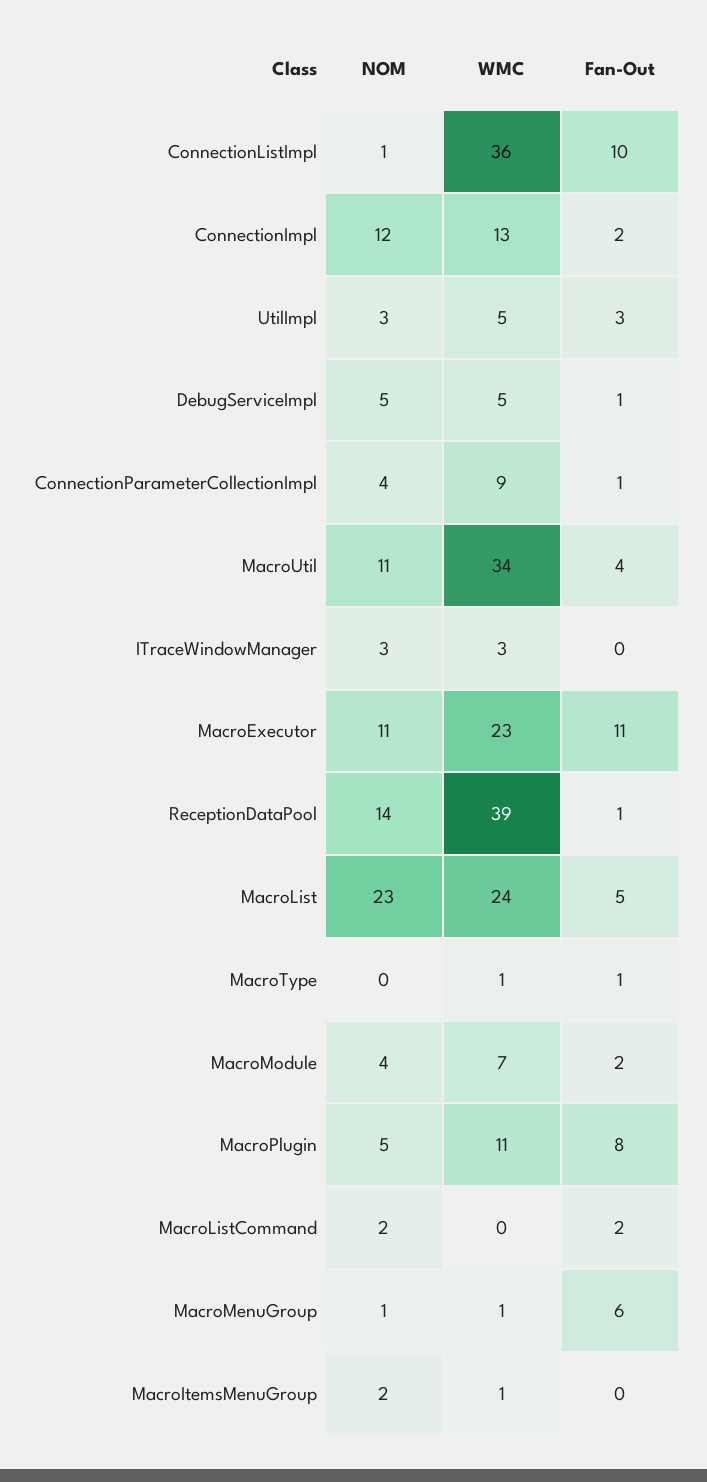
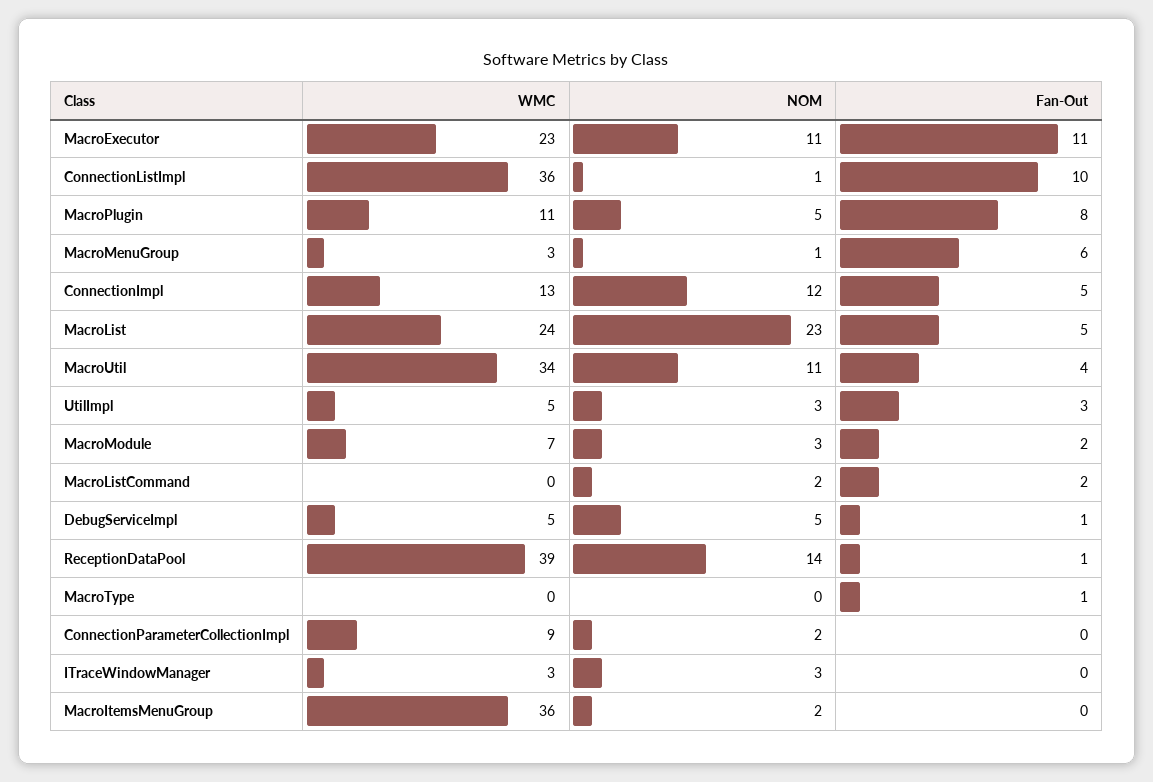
  {
    "NOM": {
      "ConnectionListImpl": 1,
      "ConnectionImpl": 12,
      "UtilImpl": 3,
      "DebugServiceImpl": 5,
-     "ConnectionParameterCollectionImpl": 4,
+     "ConnectionParameterCollectionImpl": 2,
      "MacroUtil": 11,
      "ITraceWindowManager": 3,
      "MacroExecutor": 11,
      "ReceptionDataPool": 14,
      "MacroList": 23,
      "MacroType": 0,
-     "MacroModule": 4,
+     "MacroModule": 3,
      "MacroPlugin": 5,
      "MacroListCommand": 2,
      "MacroMenuGroup": 1,
      "MacroItemsMenuGroup": 2
    },
    "WMC": {
      "ConnectionListImpl": 36,
      "ConnectionImpl": 13,
      "UtilImpl": 5,
      "DebugServiceImpl": 5,
      "ConnectionParameterCollectionImpl": 9,
      "MacroUtil": 34,
      "ITraceWindowManager": 3,
      "MacroExecutor": 23,
      "ReceptionDataPool": 39,
      "MacroList": 24,
-     "MacroType": 1,
+     "MacroType": 0,
      "MacroModule": 7,
      "MacroPlugin": 11,
      "MacroListCommand": 0,
-     "MacroMenuGroup": 1,
+     "MacroMenuGroup": 3,
-     "MacroItemsMenuGroup": 1
+     "MacroItemsMenuGroup": 36
    },
    "Fan-Out": {
      "ConnectionListImpl": 10,
-     "ConnectionImpl": 2,
+     "ConnectionImpl": 5,
      "UtilImpl": 3,
      "DebugServiceImpl": 1,
-     "ConnectionParameterCollectionImpl": 1,
+     "ConnectionParameterCollectionImpl": 0,
      "MacroUtil": 4,
      "ITraceWindowManager": 0,
      "MacroExecutor": 11,
      "ReceptionDataPool": 1,
      "MacroList": 5,
      "MacroType": 1,
      "MacroModule": 2,
      "MacroPlugin": 8,
      "MacroListCommand": 2,
      "MacroMenuGroup": 6,
      "MacroItemsMenuGroup": 0
    }
  }

